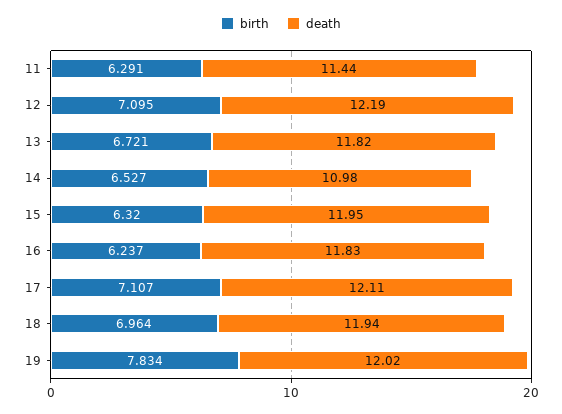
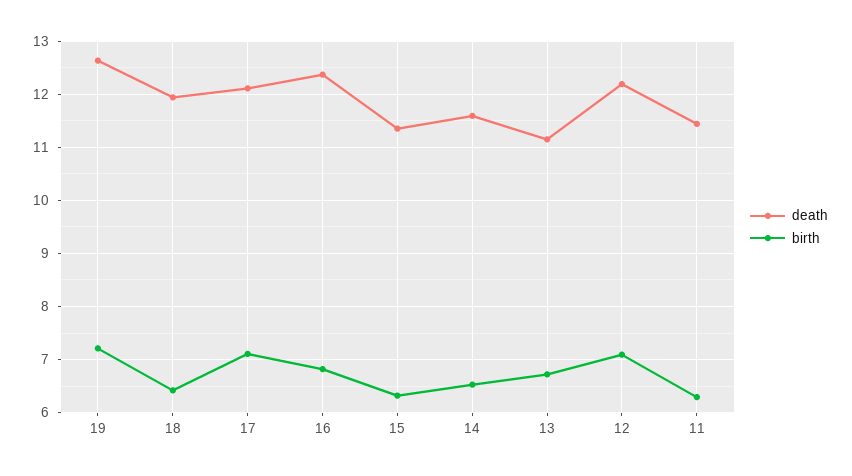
  {
    "birth": {
      "11": 6.291,
      "12": 7.095,
      "13": 6.721,
      "14": 6.527,
      "15": 6.32,
-     "16": 6.237,
+     "16": 6.8,
      "17": 7.107,
-     "18": 6.964,
+     "18": 6.4,
-     "19": 7.834
+     "19": 7.2
    },
    "death": {
      "11": 11.44,
      "12": 12.19,
-     "13": 11.82,
+     "13": 11.2,
-     "14": 10.98,
+     "14": 11.6,
-     "15": 11.95,
+     "15": 11.4,
-     "16": 11.83,
+     "16": 12.4,
      "17": 12.11,
      "18": 11.94,
-     "19": 12.02
+     "19": 12.6
    }
  }

